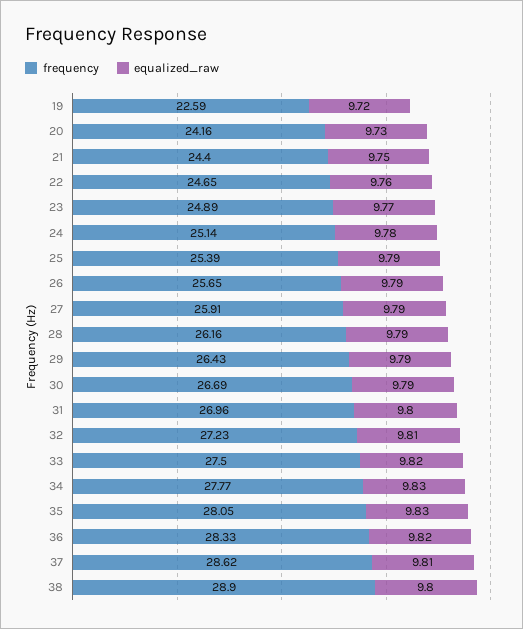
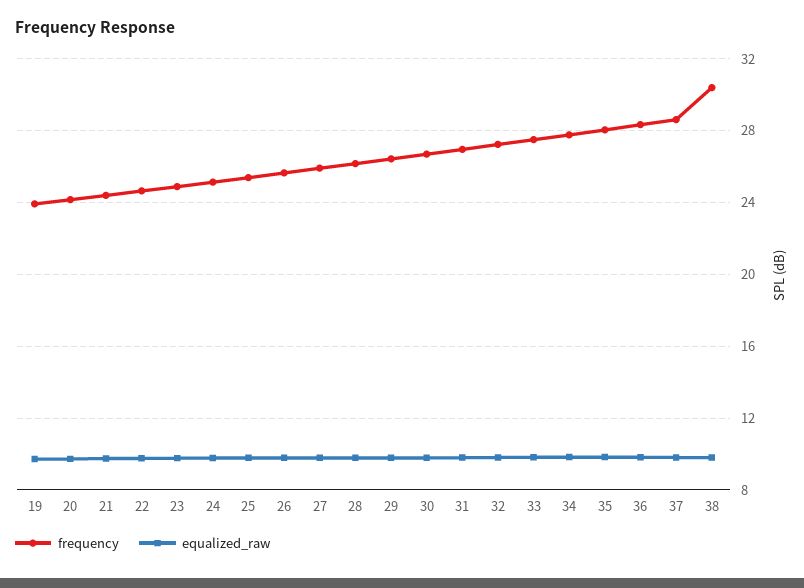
  {
    "frequency": {
-     "19": 22.59,
+     "19": 24,
      "20": 24.16,
      "21": 24.4,
      "22": 24.65,
      "23": 24.89,
      "24": 25.14,
      "25": 25.39,
      "26": 25.65,
      "27": 25.91,
      "28": 26.16,
      "29": 26.43,
      "30": 26.69,
      "31": 26.96,
      "32": 27.23,
      "33": 27.5,
      "34": 27.77,
      "35": 28.05,
      "36": 28.33,
      "37": 28.62,
-     "38": 28.9
+     "38": 30.5
    },
    "equalized_raw": {
      "19": 9.72,
      "20": 9.73,
      "21": 9.75,
      "22": 9.76,
      "23": 9.77,
      "24": 9.78,
      "25": 9.79,
      "26": 9.79,
      "27": 9.79,
      "28": 9.79,
      "29": 9.79,
      "30": 9.79,
      "31": 9.8,
      "32": 9.81,
      "33": 9.82,
      "34": 9.83,
      "35": 9.83,
      "36": 9.82,
      "37": 9.81,
      "38": 9.8
    }
  }

